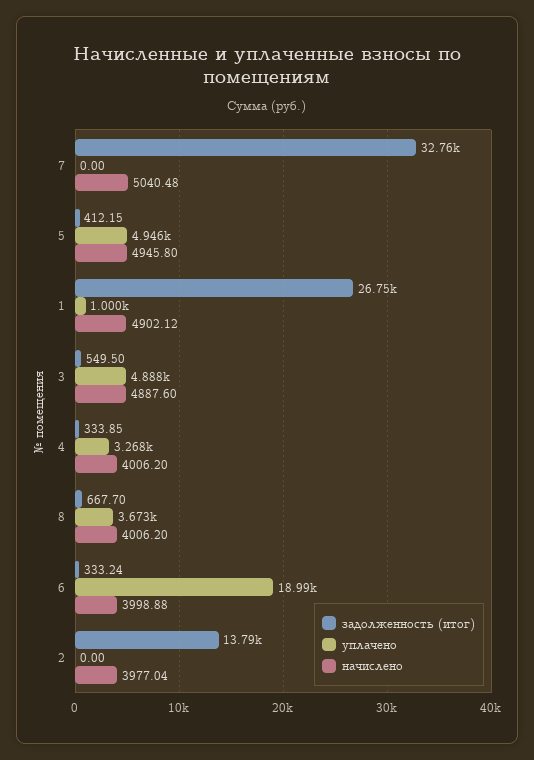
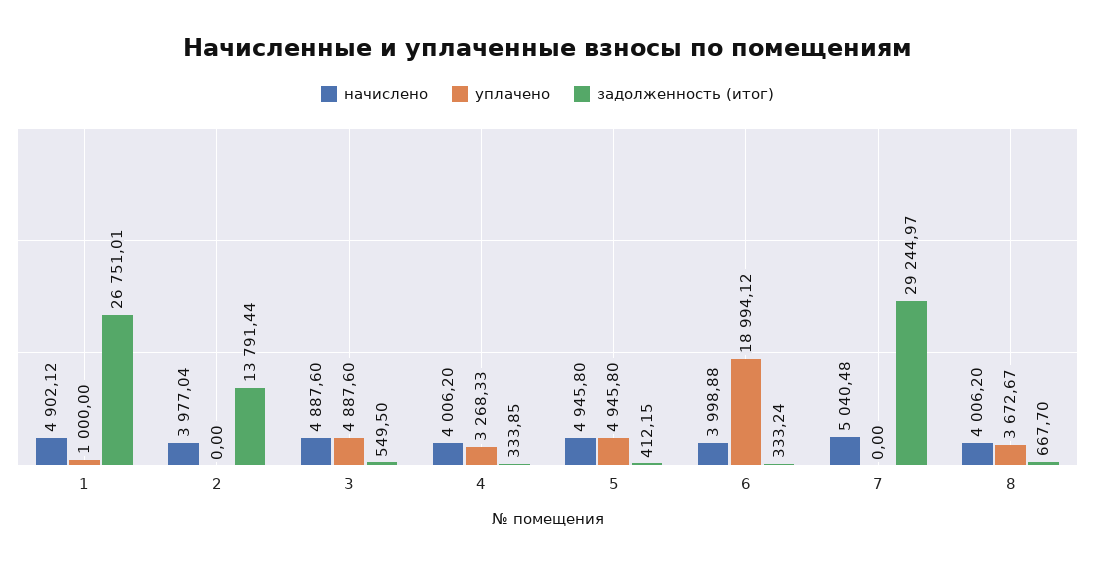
  {
    "задолженность (итог)": {
-     "7": 32760,
+     "7": 29244.97,
      "5": 412.15,
      "1": 26751.01,
      "3": 549.5,
      "4": 333.85,
      "8": 667.7,
      "6": 333.24,
      "2": 13791.44
    },
    "уплачено": {
      "7": 0,
      "5": 4945.8,
      "1": 1000,
      "3": 4887.6,
      "4": 3268.33,
      "8": 3672.67,
      "6": 18994.12,
      "2": 0
    },
    "начислено": {
      "7": 5040.48,
      "5": 4945.8,
      "1": 4902.12,
      "3": 4887.6,
      "4": 4006.2,
      "8": 4006.2,
      "6": 3998.88,
      "2": 3977.04
    }
  }

